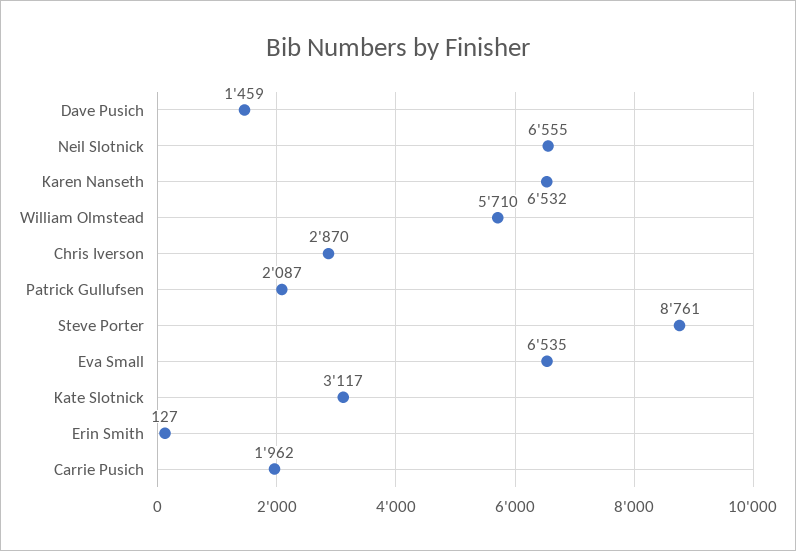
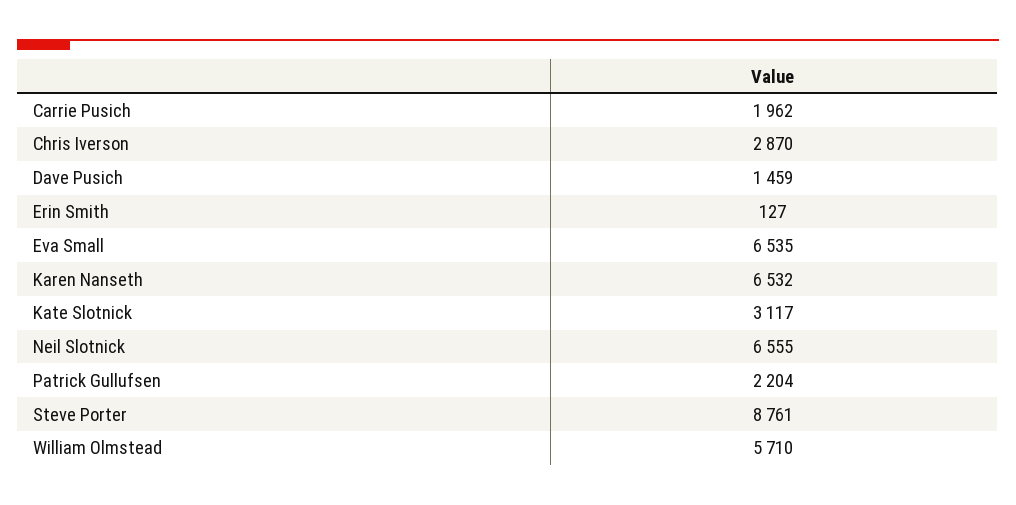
  {
    "Dave Pusich": 1459,
    "Neil Slotnick": 6555,
    "Karen Nanseth": 6532,
    "William Olmstead": 5710,
    "Chris Iverson": 2870,
-   "Patrick Gullufsen": 2087,
+   "Patrick Gullufsen": 2204,
    "Steve Porter": 8761,
    "Eva Small": 6535,
    "Kate Slotnick": 3117,
    "Erin Smith": 127,
    "Carrie Pusich": 1962
  }

